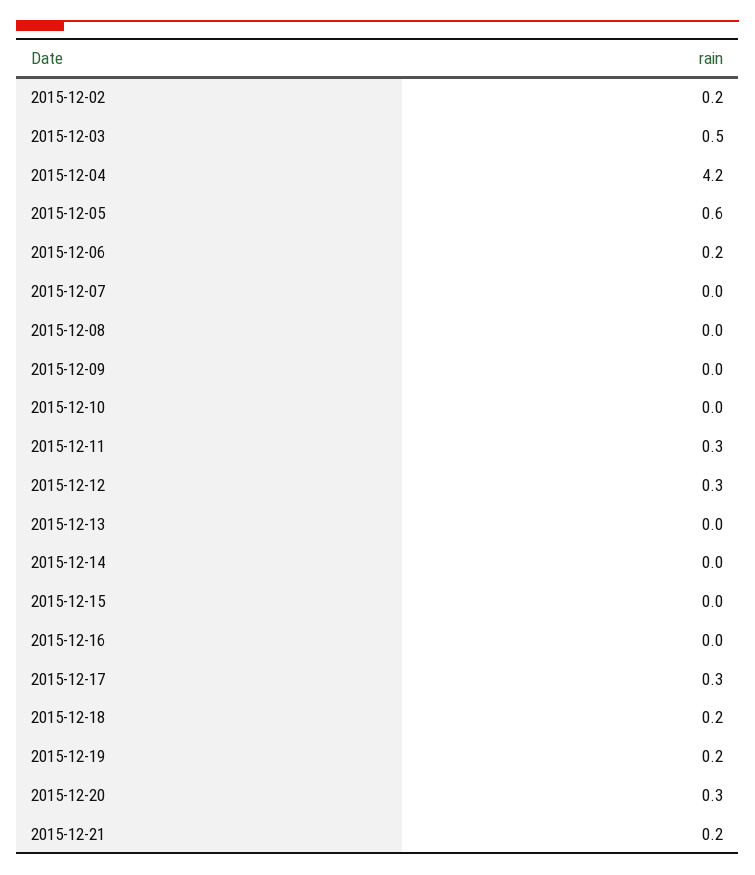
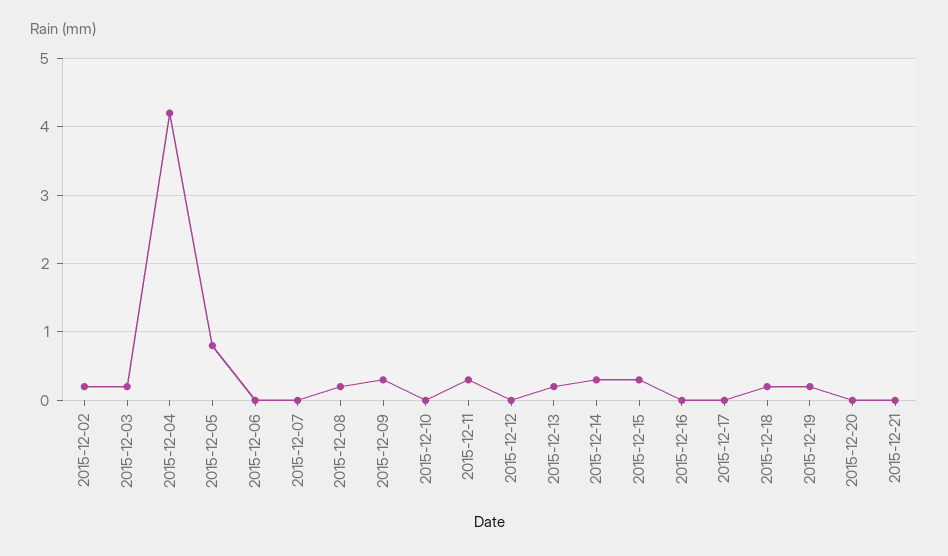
  {
    "2015-12-02": 0.2,
-   "2015-12-03": 0.5,
+   "2015-12-03": 0.2,
    "2015-12-04": 4.2,
-   "2015-12-05": 0.6,
+   "2015-12-05": 0.8,
-   "2015-12-06": 0.2,
+   "2015-12-06": 0,
    "2015-12-07": 0,
-   "2015-12-08": 0,
+   "2015-12-08": 0.2,
-   "2015-12-09": 0,
+   "2015-12-09": 0.3,
    "2015-12-10": 0,
    "2015-12-11": 0.3,
-   "2015-12-12": 0.3,
+   "2015-12-12": 0,
-   "2015-12-13": 0,
+   "2015-12-13": 0.2,
-   "2015-12-14": 0,
+   "2015-12-14": 0.3,
-   "2015-12-15": 0,
+   "2015-12-15": 0.3,
    "2015-12-16": 0,
-   "2015-12-17": 0.3,
+   "2015-12-17": 0,
    "2015-12-18": 0.2,
    "2015-12-19": 0.2,
-   "2015-12-20": 0.3,
+   "2015-12-20": 0,
-   "2015-12-21": 0.2
+   "2015-12-21": 0
  }

